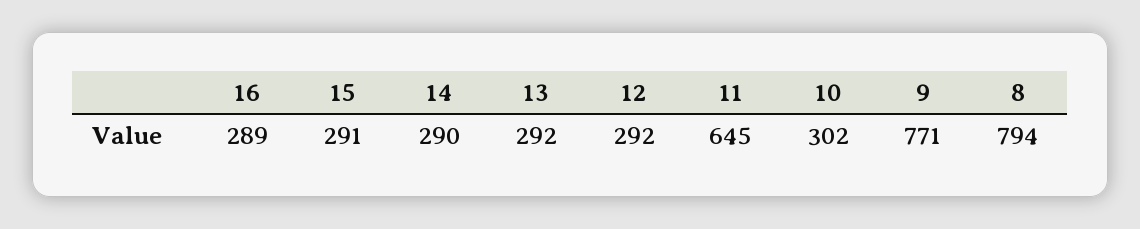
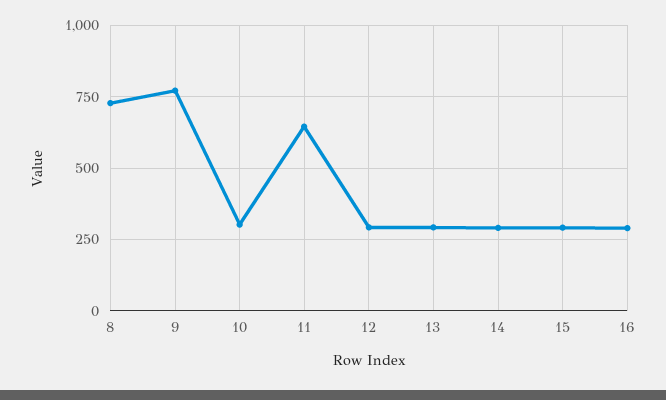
  {
    "16": 289,
    "15": 291,
    "14": 290,
    "13": 292,
    "12": 292,
    "11": 645,
    "10": 302,
    "9": 771,
-   "8": 794
+   "8": 725
  }

